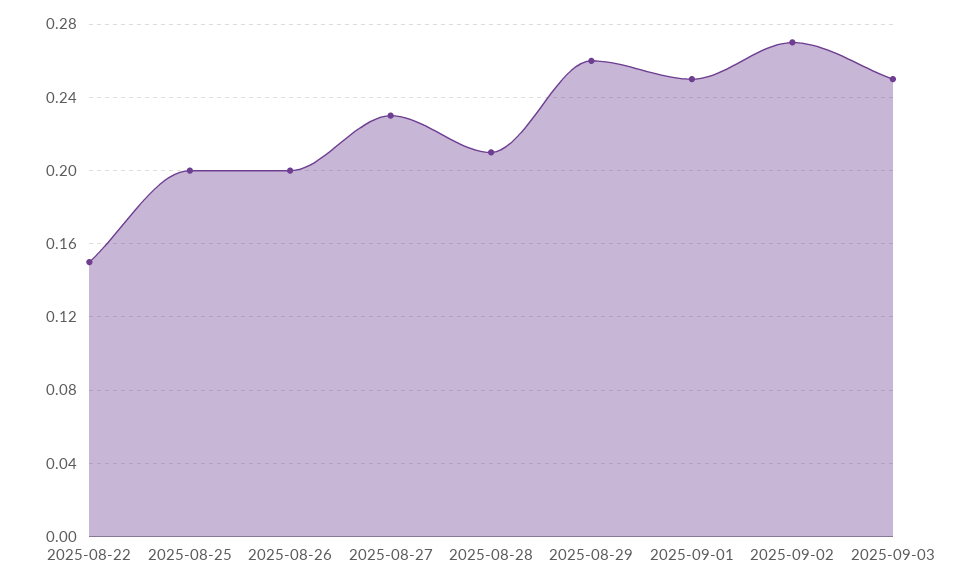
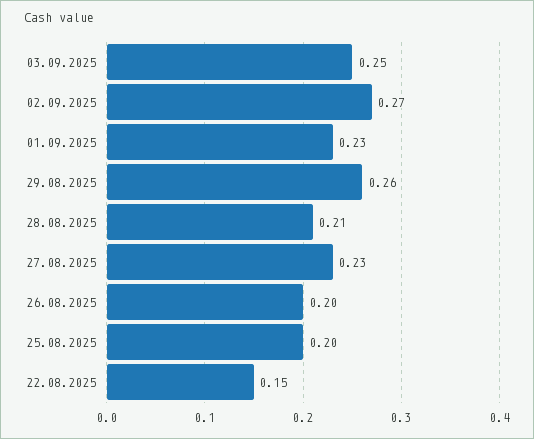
  {
    "2025-08-22": 0.15,
    "2025-08-25": 0.2,
    "2025-08-26": 0.2,
    "2025-08-27": 0.23,
    "2025-08-28": 0.21,
    "2025-08-29": 0.26,
-   "2025-09-01": 0.25,
+   "2025-09-01": 0.23,
    "2025-09-02": 0.27,
    "2025-09-03": 0.25
  }

